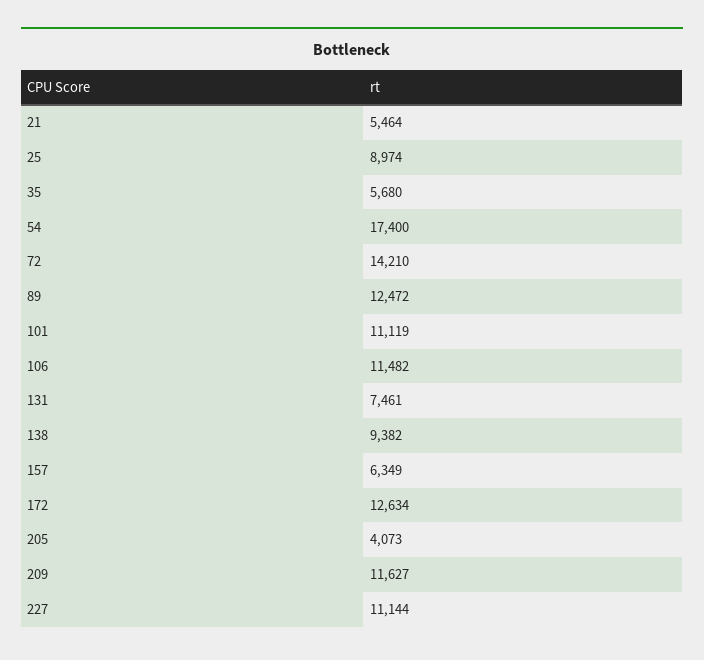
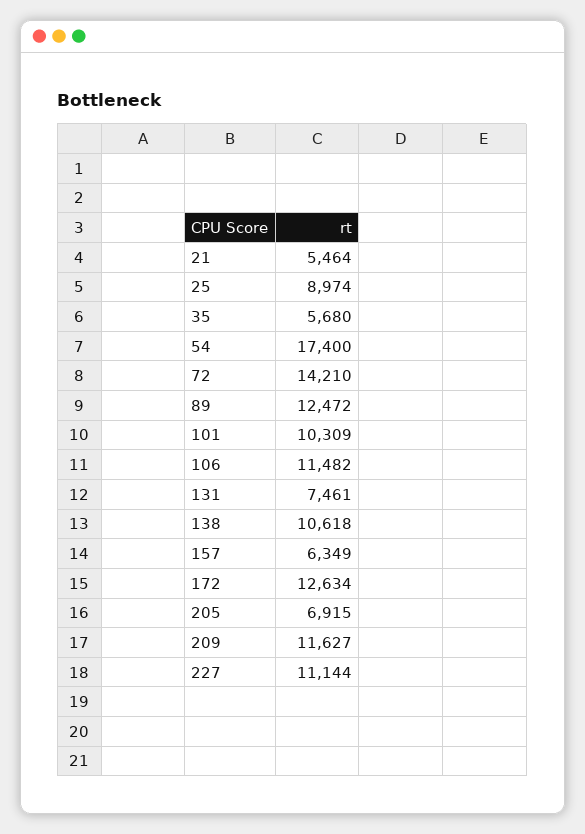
  {
    "21": 5464,
    "25": 8974,
    "35": 5680,
    "54": 17400,
    "72": 14210,
    "89": 12472,
-   "101": 11119,
+   "101": 10309,
    "106": 11482,
    "131": 7461,
-   "138": 9382,
+   "138": 10618,
    "157": 6349,
    "172": 12634,
-   "205": 4073,
+   "205": 6915,
    "209": 11627,
    "227": 11144
  }

